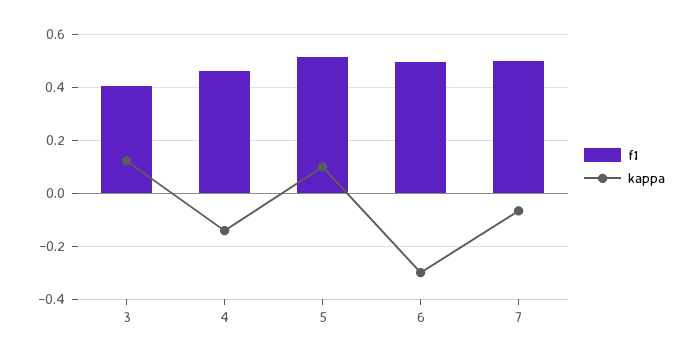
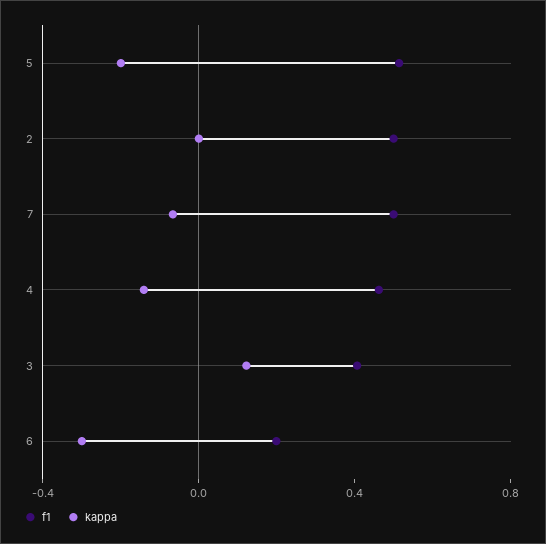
  {
    "f1": {
      "3": 0.4,
      "4": 0.45,
      "5": 0.525,
-     "6": 0.5,
+     "6": 0.2,
-     "7": 0.5
+     "7": 0.5,
+     "2": 0.5
    },
    "kappa": {
      "3": 0.125,
      "4": -0.15,
-     "5": 0.1,
+     "5": -0.2,
      "6": -0.3,
-     "7": -0.075
+     "7": -0.075,
+     "2": 0
    }
  }

